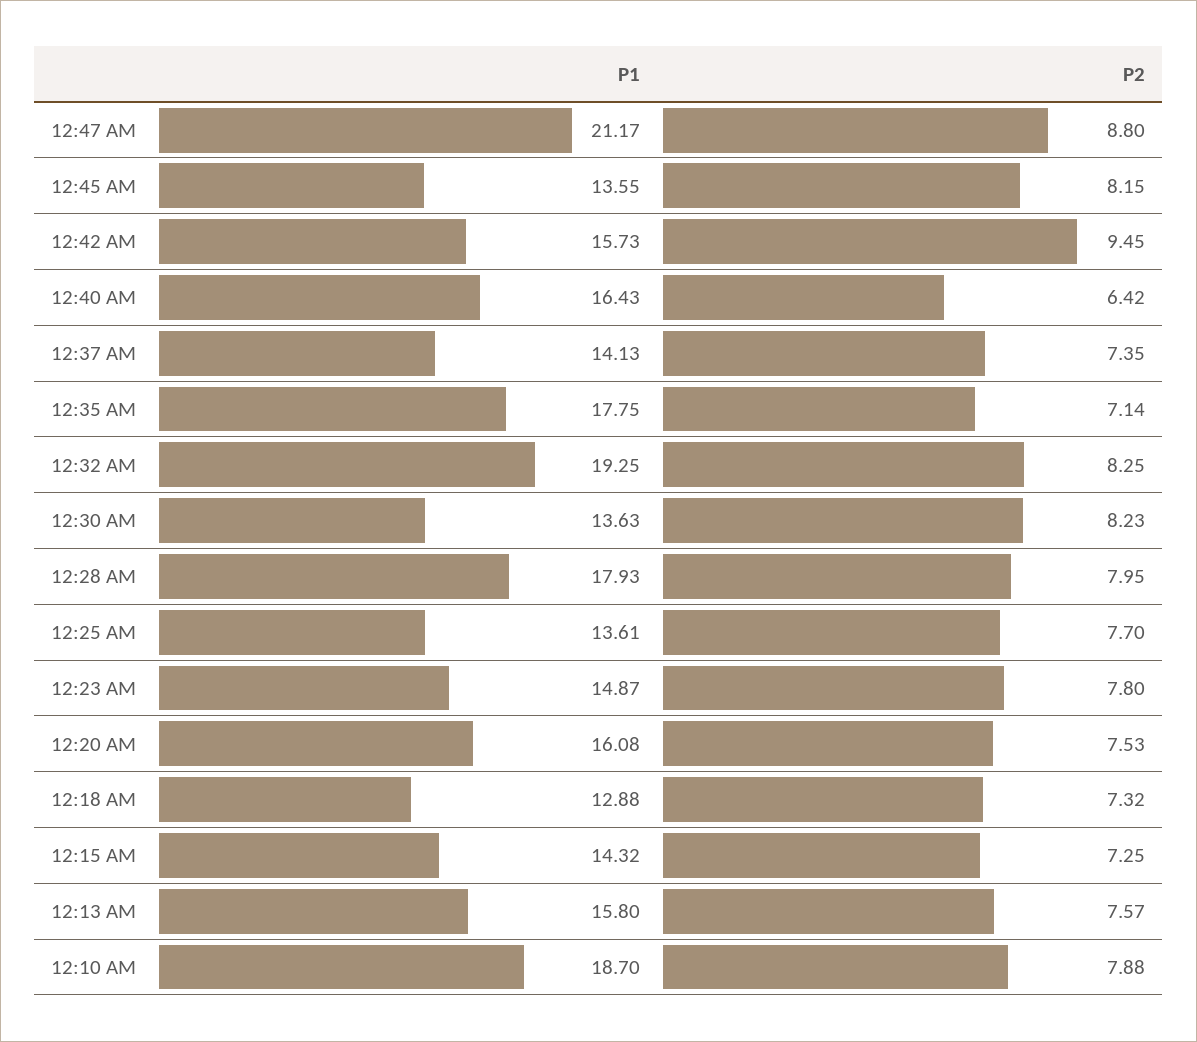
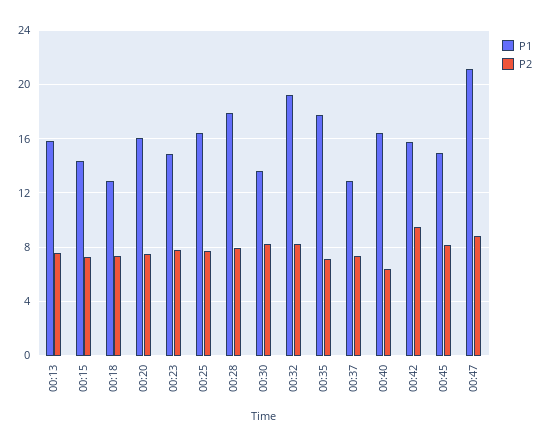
  {
    "P1": {
      "12:47 AM": 21.17,
-     "12:45 AM": 13.55,
+     "12:45 AM": 15,
      "12:42 AM": 15.73,
      "12:40 AM": 16.43,
-     "12:37 AM": 14.13,
+     "12:37 AM": 13,
      "12:35 AM": 17.75,
      "12:32 AM": 19.25,
      "12:30 AM": 13.63,
      "12:28 AM": 17.93,
-     "12:25 AM": 13.61,
+     "12:25 AM": 16.5,
      "12:23 AM": 14.87,
      "12:20 AM": 16.08,
      "12:18 AM": 12.88,
      "12:15 AM": 14.32,
-     "12:13 AM": 15.8,
+     "12:13 AM": 15.8
-     "12:10 AM": 18.7
    },
    "P2": {
      "12:47 AM": 8.8,
      "12:45 AM": 8.15,
      "12:42 AM": 9.45,
      "12:40 AM": 6.42,
      "12:37 AM": 7.35,
      "12:35 AM": 7.14,
      "12:32 AM": 8.25,
      "12:30 AM": 8.23,
      "12:28 AM": 7.95,
      "12:25 AM": 7.7,
      "12:23 AM": 7.8,
      "12:20 AM": 7.53,
      "12:18 AM": 7.32,
      "12:15 AM": 7.25,
-     "12:13 AM": 7.57,
+     "12:13 AM": 7.57
-     "12:10 AM": 7.88
    }
  }

